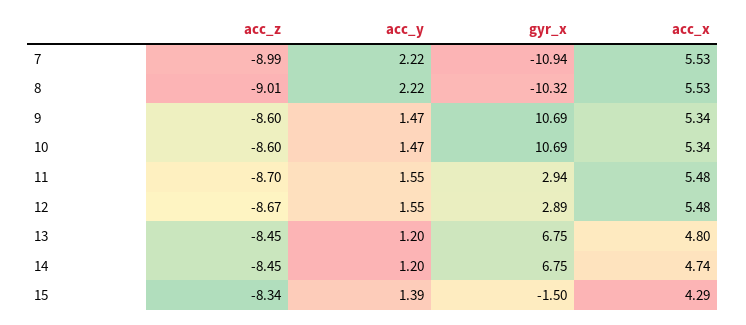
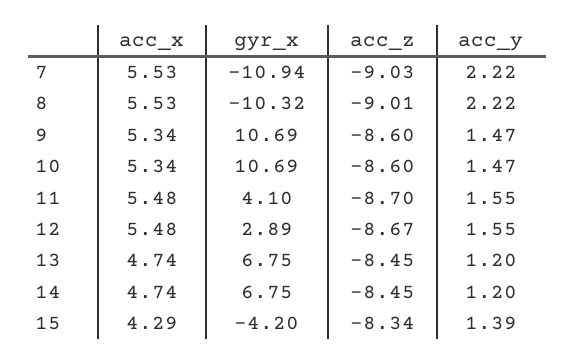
  {
    "acc_z": {
-     "7": -8.99,
+     "7": -9.03,
      "8": -9.01,
      "9": -8.6,
      "10": -8.6,
      "11": -8.7,
      "12": -8.67,
      "13": -8.45,
      "14": -8.45,
      "15": -8.34
    },
    "acc_y": {
      "7": 2.22,
      "8": 2.22,
      "9": 1.47,
      "10": 1.47,
      "11": 1.55,
      "12": 1.55,
      "13": 1.2,
      "14": 1.2,
      "15": 1.39
    },
    "gyr_x": {
      "7": -10.94,
      "8": -10.32,
      "9": 10.69,
      "10": 10.69,
-     "11": 2.94,
+     "11": 4.1,
      "12": 2.89,
      "13": 6.75,
      "14": 6.75,
-     "15": -1.5
+     "15": -4.2
    },
    "acc_x": {
      "7": 5.53,
      "8": 5.53,
      "9": 5.34,
      "10": 5.34,
      "11": 5.48,
      "12": 5.48,
-     "13": 4.8,
+     "13": 4.74,
      "14": 4.74,
      "15": 4.29
    }
  }

